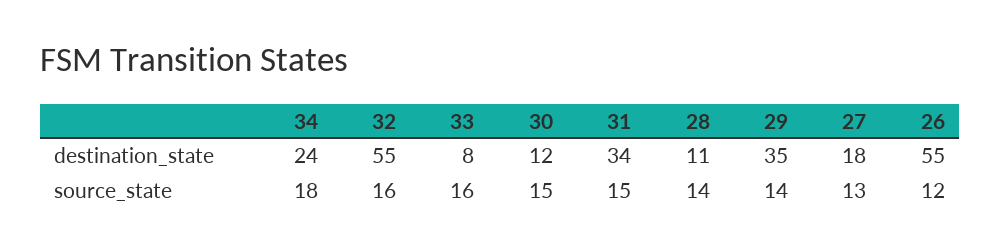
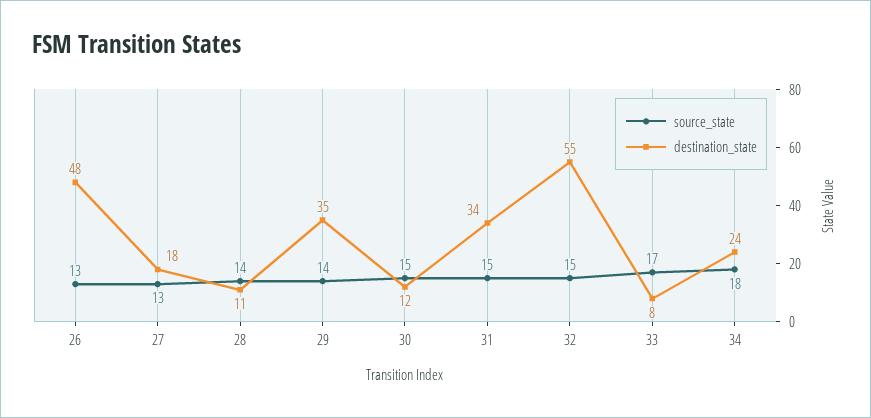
  {
    "destination_state": {
      "34": 24,
      "32": 55,
      "33": 8,
      "30": 12,
      "31": 34,
      "28": 11,
      "29": 35,
      "27": 18,
-     "26": 55
+     "26": 48
    },
    "source_state": {
      "34": 18,
-     "32": 16,
+     "32": 15,
-     "33": 16,
+     "33": 17,
      "30": 15,
      "31": 15,
      "28": 14,
      "29": 14,
      "27": 13,
-     "26": 12
+     "26": 13
    }
  }

